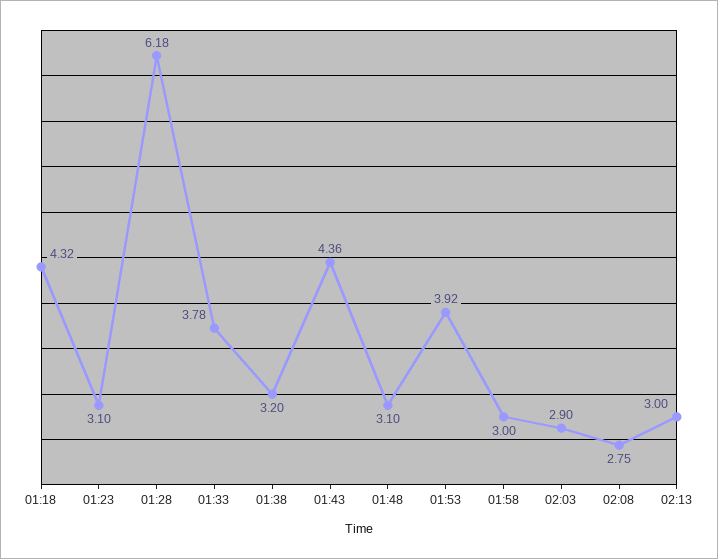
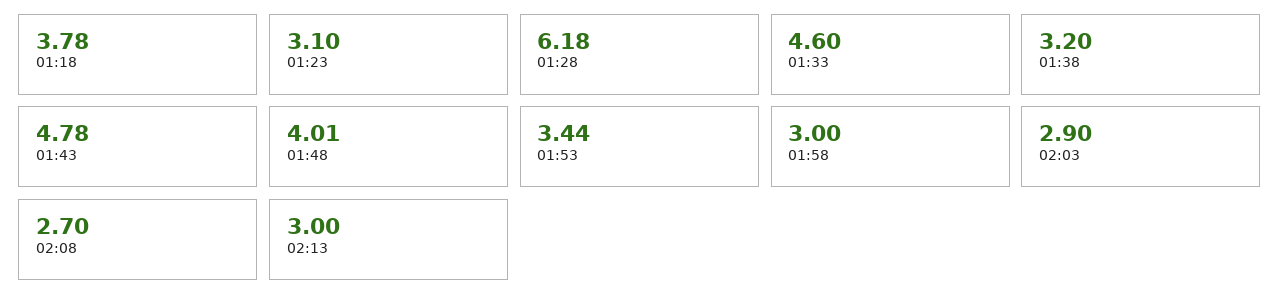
  {
-   "01:18": 4.32,
+   "01:18": 3.78,
    "01:23": 3.1,
    "01:28": 6.18,
-   "01:33": 3.78,
+   "01:33": 4.6,
    "01:38": 3.2,
-   "01:43": 4.36,
+   "01:43": 4.78,
-   "01:48": 3.1,
+   "01:48": 4.01,
-   "01:53": 3.92,
+   "01:53": 3.44,
    "01:58": 3,
    "02:03": 2.9,
-   "02:08": 2.75,
+   "02:08": 2.7,
    "02:13": 3
  }

